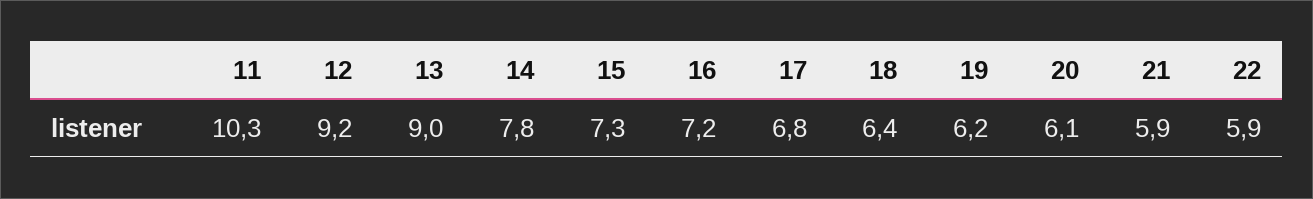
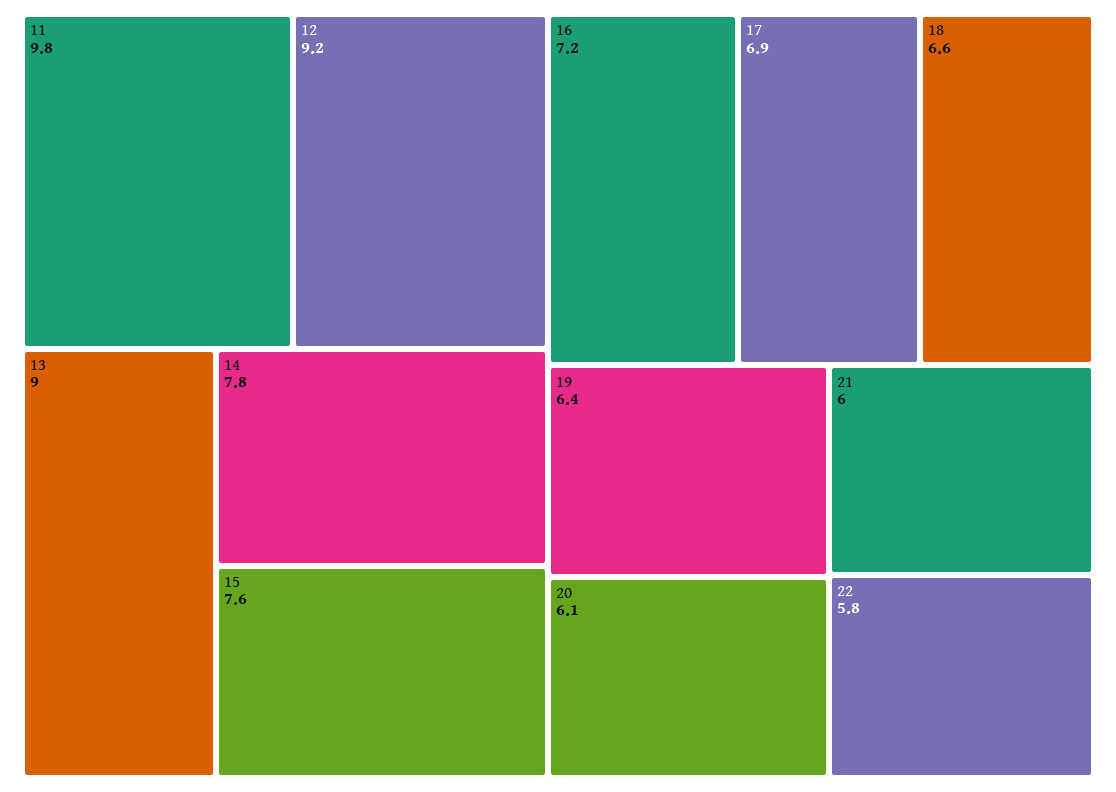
  {
-   "11": 10.3,
+   "11": 9.8,
    "12": 9.2,
    "13": 9,
    "14": 7.8,
-   "15": 7.3,
+   "15": 7.6,
    "16": 7.2,
-   "17": 6.8,
+   "17": 6.9,
-   "18": 6.4,
+   "18": 6.6,
-   "19": 6.2,
+   "19": 6.4,
    "20": 6.1,
-   "21": 5.9,
+   "21": 6,
-   "22": 5.9
+   "22": 5.8
  }

